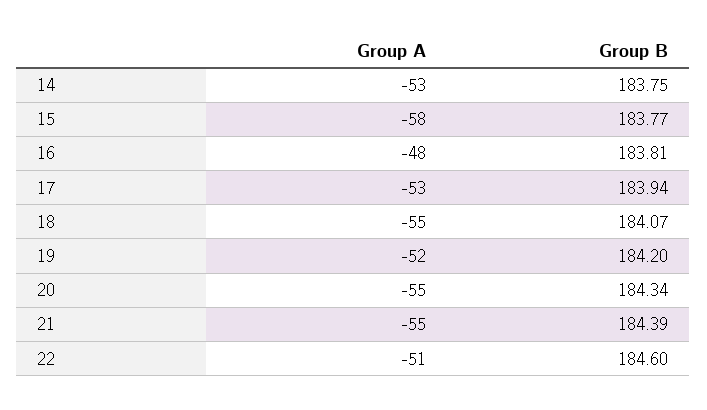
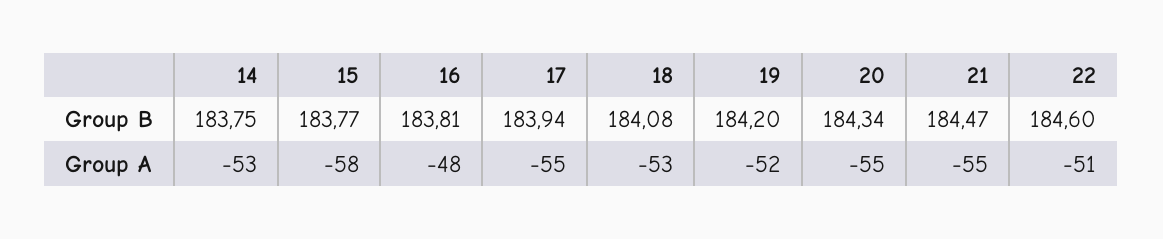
  {
    "Group A": {
      "14": -53,
      "15": -58,
      "16": -48,
-     "17": -53,
+     "17": -55,
-     "18": -55,
+     "18": -53,
      "19": -52,
      "20": -55,
      "21": -55,
      "22": -51
    },
    "Group B": {
      "14": 183.75,
      "15": 183.77,
      "16": 183.81,
      "17": 183.94,
-     "18": 184.07,
+     "18": 184.08,
      "19": 184.2,
      "20": 184.34,
-     "21": 184.39,
+     "21": 184.47,
      "22": 184.6
    }
  }

